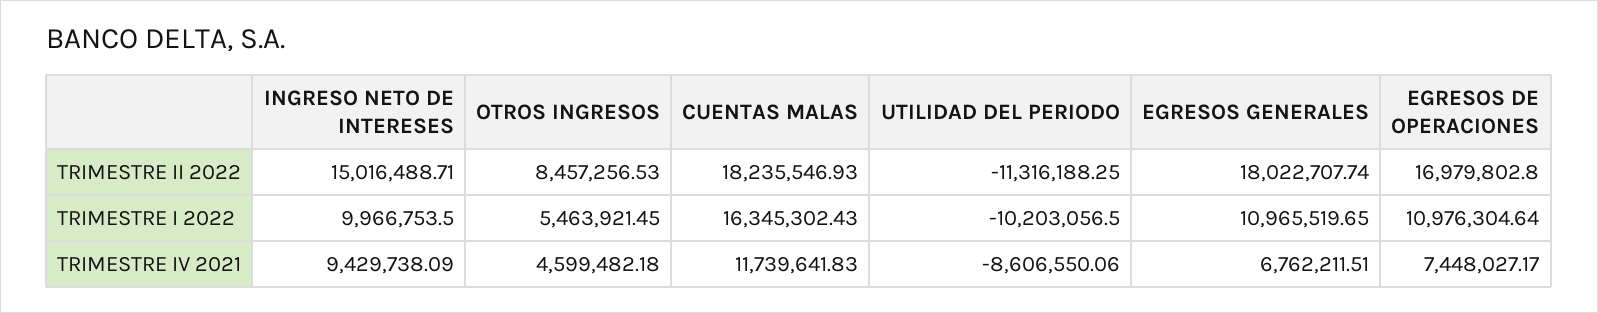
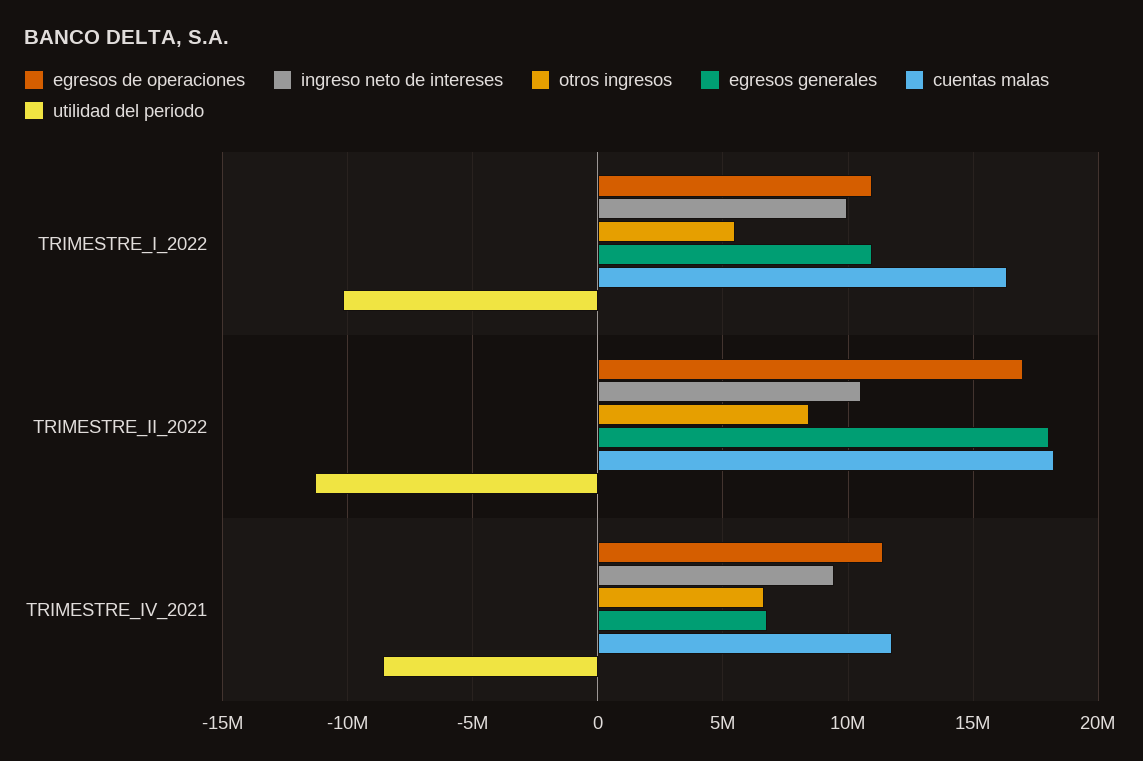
  {
    "INGRESO NETO DE INTERESES": {
-     "TRIMESTRE II 2022": 15016488.71,
+     "TRIMESTRE II 2022": 10500000,
      "TRIMESTRE I 2022": 9966753.5,
      "TRIMESTRE IV 2021": 9429738.09
    },
    "OTROS INGRESOS": {
      "TRIMESTRE II 2022": 8457256.53,
      "TRIMESTRE I 2022": 5463921.45,
-     "TRIMESTRE IV 2021": 4599482.18
+     "TRIMESTRE IV 2021": 6500000
    },
    "CUENTAS MALAS": {
      "TRIMESTRE II 2022": 18235546.93,
      "TRIMESTRE I 2022": 16345302.43,
      "TRIMESTRE IV 2021": 11739641.83
    },
    "UTILIDAD DEL PERIODO": {
      "TRIMESTRE II 2022": -11316188.25,
      "TRIMESTRE I 2022": -10203056.5,
      "TRIMESTRE IV 2021": -8606550.06
    },
    "EGRESOS GENERALES": {
      "TRIMESTRE II 2022": 18022707.74,
      "TRIMESTRE I 2022": 10965519.65,
      "TRIMESTRE IV 2021": 6762211.51
    },
    "EGRESOS DE OPERACIONES": {
      "TRIMESTRE II 2022": 16979802.8,
      "TRIMESTRE I 2022": 10976304.64,
-     "TRIMESTRE IV 2021": 7448027.17
+     "TRIMESTRE IV 2021": 11500000
    }
  }

